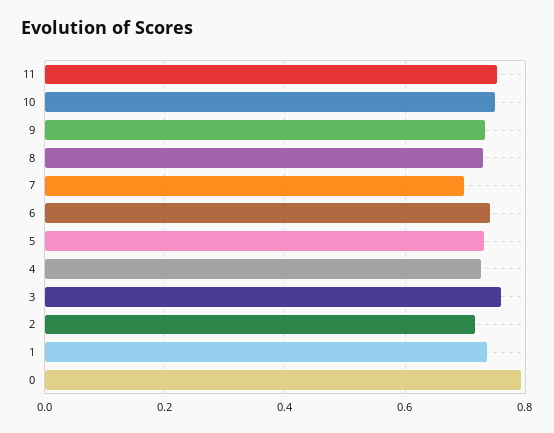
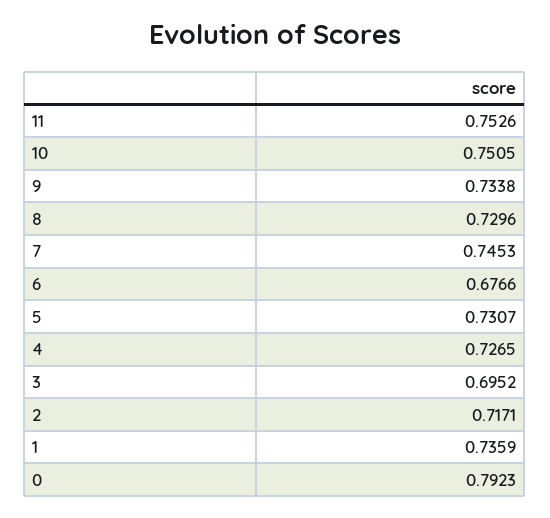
  {
    "11": 0.7526,
    "10": 0.7505,
    "9": 0.7338,
    "8": 0.7296,
-   "7": 0.7,
+   "7": 0.7453,
-   "6": 0.74,
+   "6": 0.6766,
    "5": 0.7307,
    "4": 0.7265,
-   "3": 0.76,
+   "3": 0.6952,
    "2": 0.7171,
    "1": 0.7359,
    "0": 0.7923
  }

